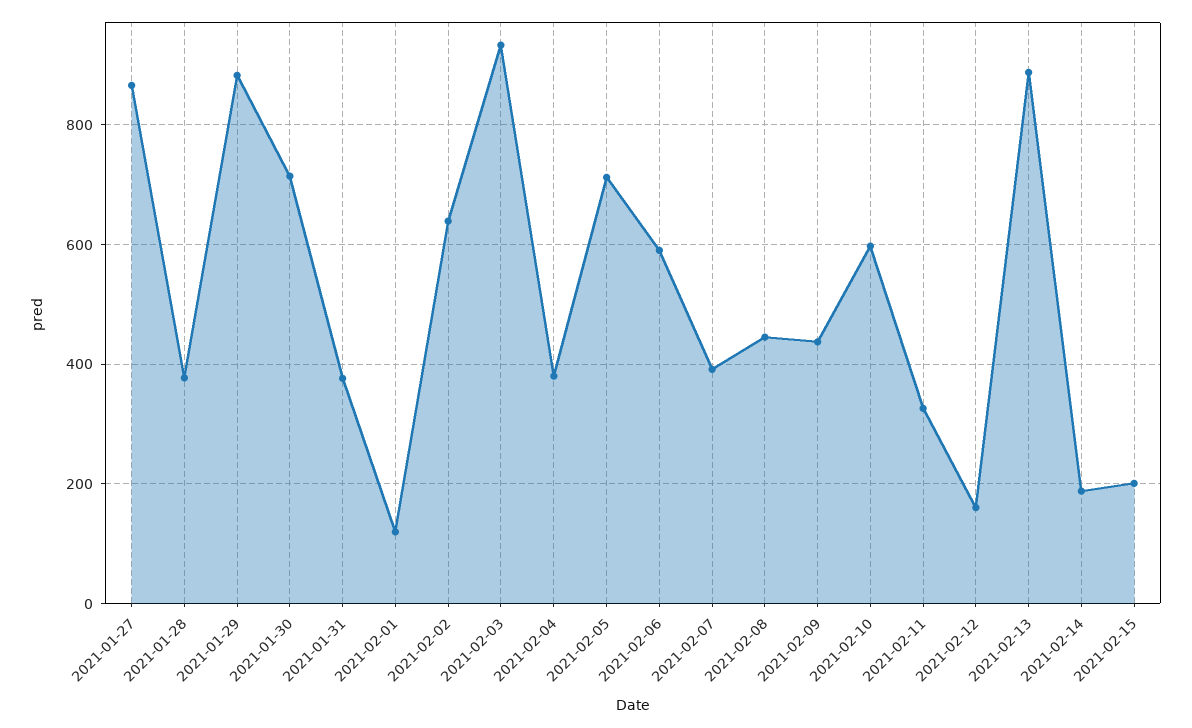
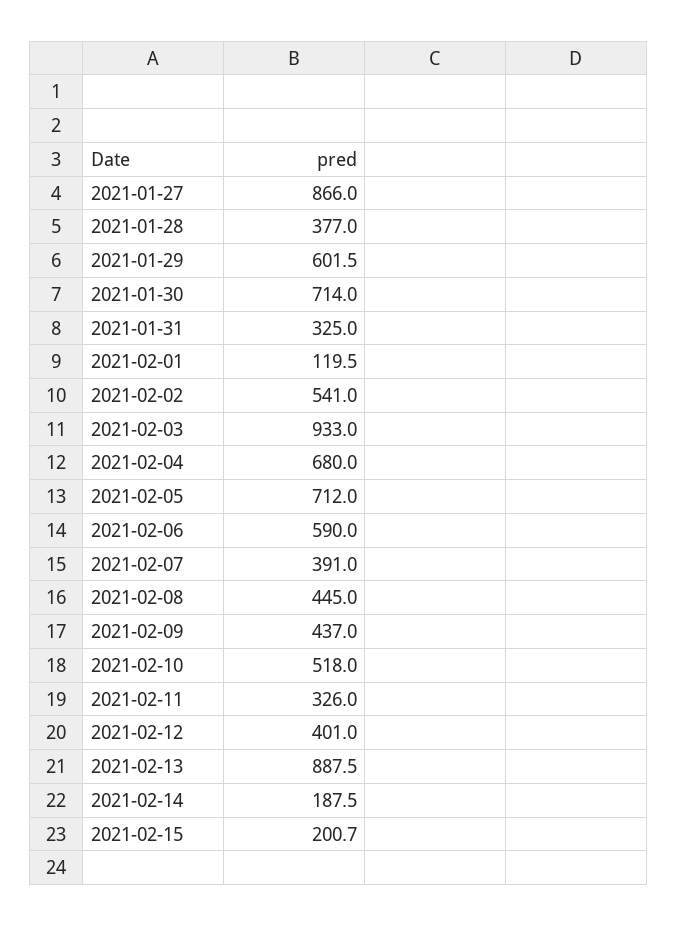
  {
    "2021-01-27": 866,
    "2021-01-28": 377,
-   "2021-01-29": 880,
+   "2021-01-29": 601.5,
    "2021-01-30": 714,
-   "2021-01-31": 380,
+   "2021-01-31": 325,
    "2021-02-01": 119.5,
-   "2021-02-02": 640,
+   "2021-02-02": 541,
    "2021-02-03": 933,
-   "2021-02-04": 380,
+   "2021-02-04": 680,
    "2021-02-05": 712,
    "2021-02-06": 590,
    "2021-02-07": 391,
    "2021-02-08": 445,
    "2021-02-09": 437,
-   "2021-02-10": 600,
+   "2021-02-10": 518,
    "2021-02-11": 326,
-   "2021-02-12": 160,
+   "2021-02-12": 401,
    "2021-02-13": 887.5,
    "2021-02-14": 187.5,
    "2021-02-15": 200.7
  }

